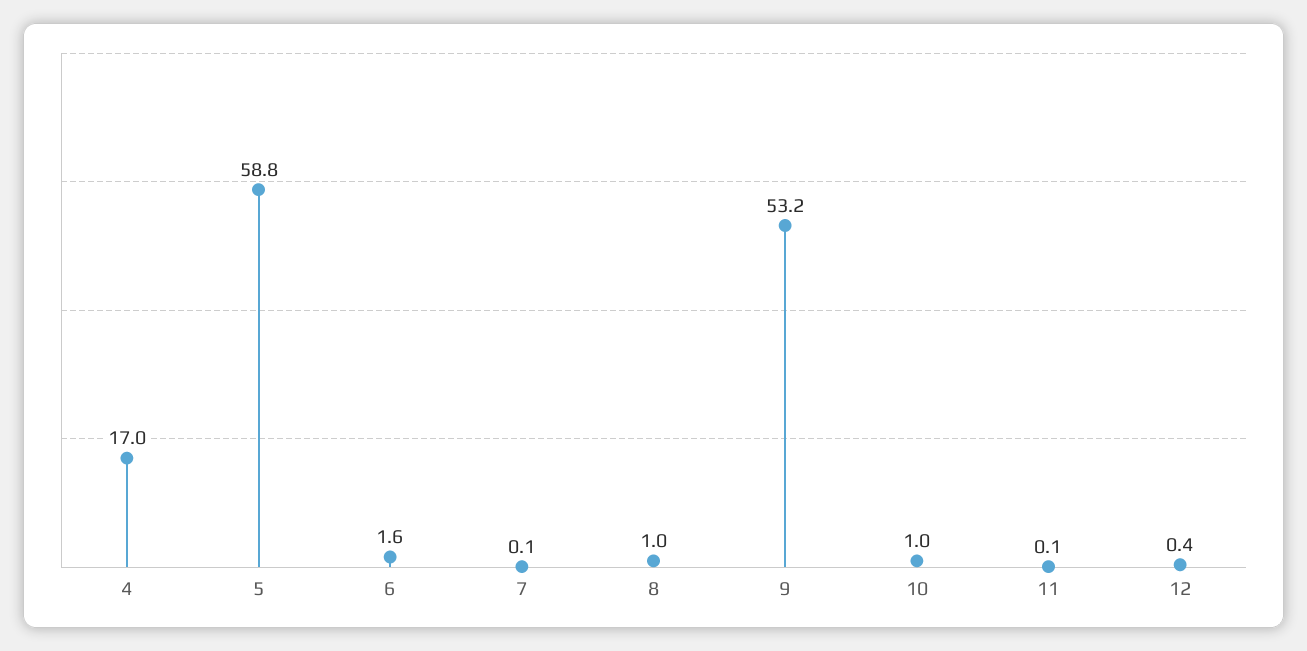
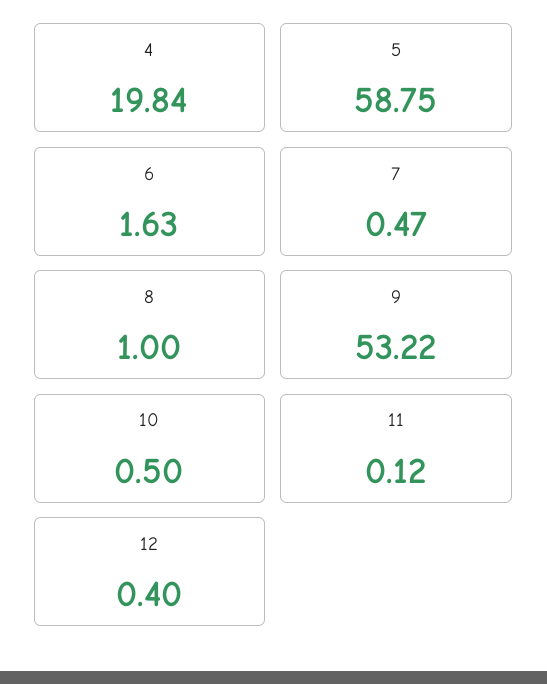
  {
-   "4": 17,
+   "4": 19.84,
    "5": 58.75,
    "6": 1.63,
-   "7": 0.1,
+   "7": 0.47,
    "8": 1,
    "9": 53.22,
-   "10": 1,
+   "10": 0.5,
    "11": 0.12,
    "12": 0.4
  }

